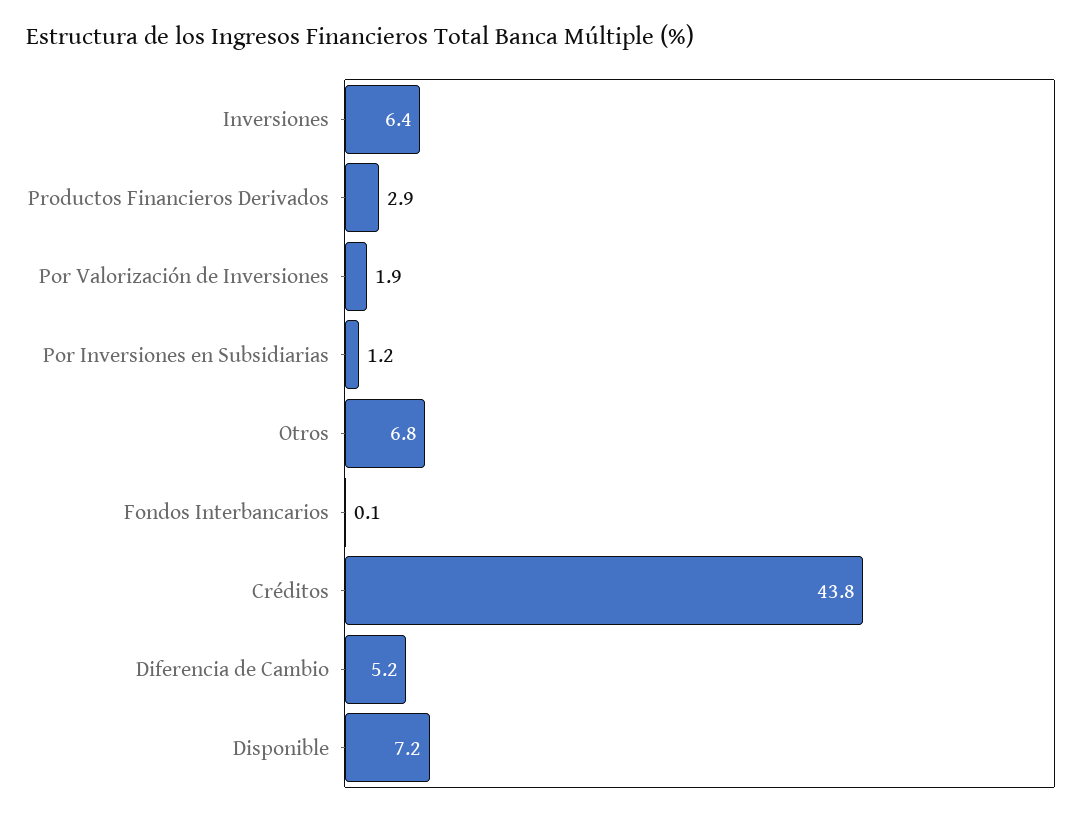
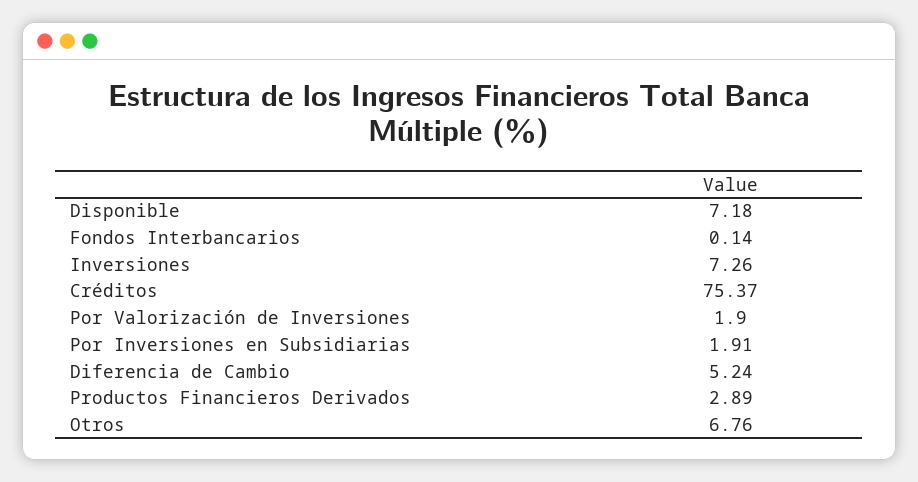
  {
-   "Inversiones": 6.4,
+   "Inversiones": 7.26,
    "Productos Financieros Derivados": 2.89,
    "Por Valorización de Inversiones": 1.9,
-   "Por Inversiones en Subsidiarias": 1.2,
+   "Por Inversiones en Subsidiarias": 1.91,
    "Otros": 6.76,
    "Fondos Interbancarios": 0.14,
-   "Créditos": 43.8,
+   "Créditos": 75.37,
    "Diferencia de Cambio": 5.24,
    "Disponible": 7.18
  }

